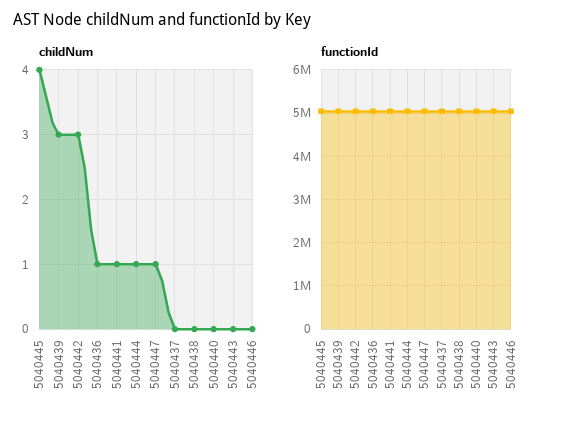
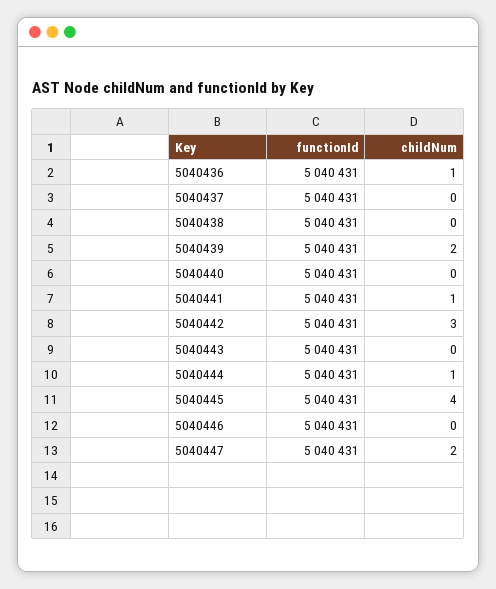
  {
    "childNum": {
      "5040445": 4,
-     "5040439": 3,
+     "5040439": 2,
      "5040442": 3,
      "5040436": 1,
      "5040441": 1,
      "5040444": 1,
-     "5040447": 1,
+     "5040447": 2,
      "5040437": 0,
      "5040438": 0,
      "5040440": 0,
      "5040443": 0,
      "5040446": 0
    },
    "functionId": {
      "5040445": 5040431,
      "5040439": 5040431,
      "5040442": 5040431,
      "5040436": 5040431,
      "5040441": 5040431,
      "5040444": 5040431,
      "5040447": 5040431,
      "5040437": 5040431,
      "5040438": 5040431,
      "5040440": 5040431,
      "5040443": 5040431,
      "5040446": 5040431
    }
  }

